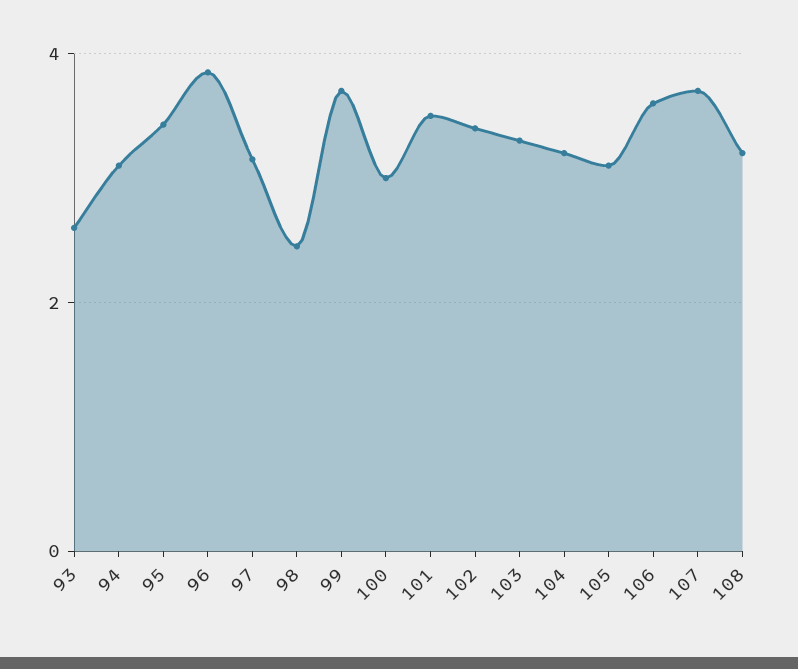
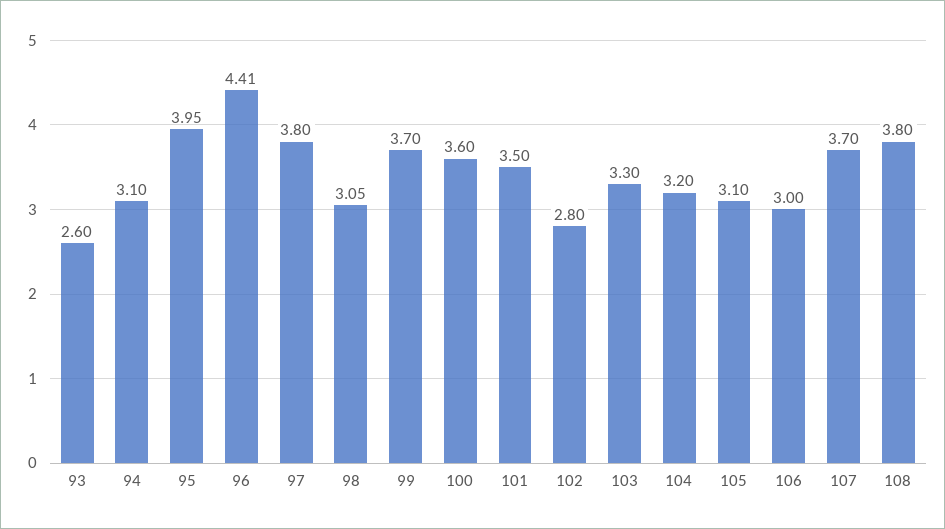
  {
    "93": 2.6,
    "94": 3.1,
-   "95": 3.4,
+   "95": 3.95,
-   "96": 3.8,
+   "96": 4.41,
-   "97": 3.2,
+   "97": 3.8,
-   "98": 2.4,
+   "98": 3.05,
    "99": 3.7,
-   "100": 3,
+   "100": 3.6,
    "101": 3.5,
-   "102": 3.4,
+   "102": 2.8,
    "103": 3.3,
    "104": 3.2,
    "105": 3.1,
-   "106": 3.6,
+   "106": 3,
    "107": 3.7,
-   "108": 3.2
+   "108": 3.8
  }

